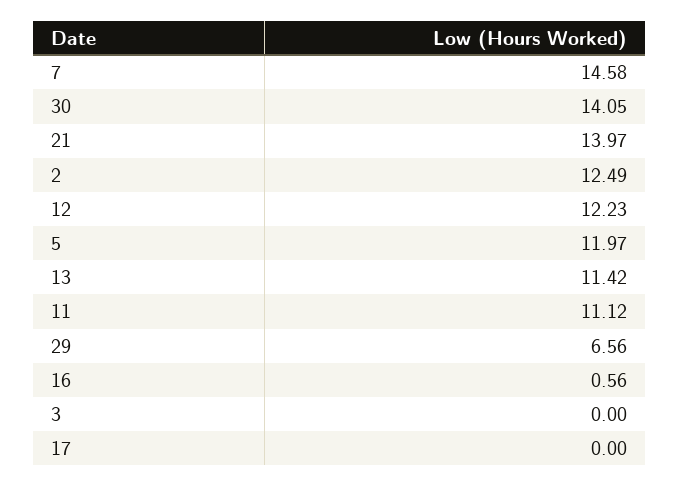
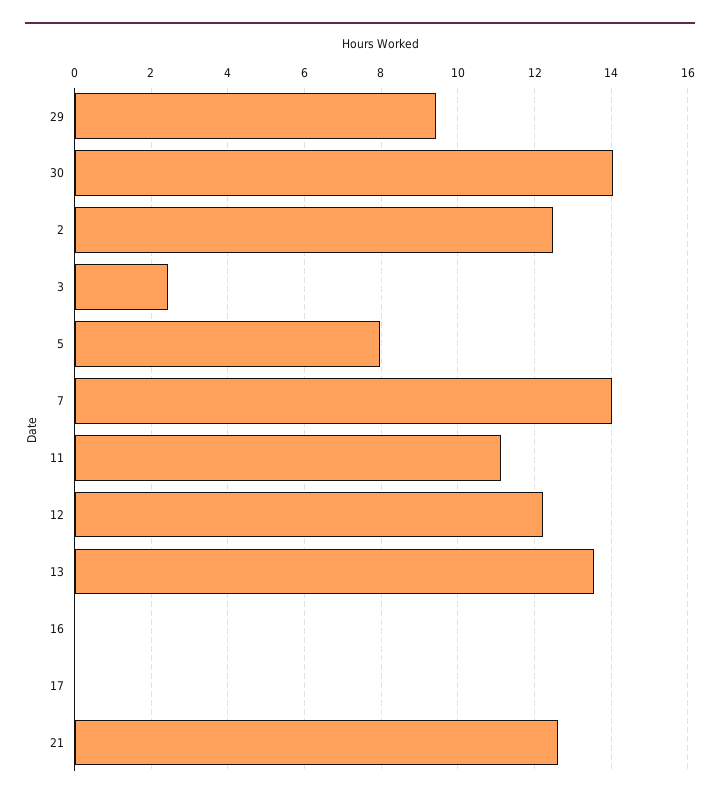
  {
-   "7": 14.58,
+   "7": 14,
    "30": 14.05,
-   "21": 13.97,
+   "21": 12.6,
    "2": 12.49,
    "12": 12.23,
-   "5": 11.97,
+   "5": 8,
-   "13": 11.42,
+   "13": 13.6,
    "11": 11.12,
-   "29": 6.56,
+   "29": 9.4,
-   "16": 0.56,
+   "16": 0,
-   "3": 0,
+   "3": 2.4,
    "17": 0
  }

